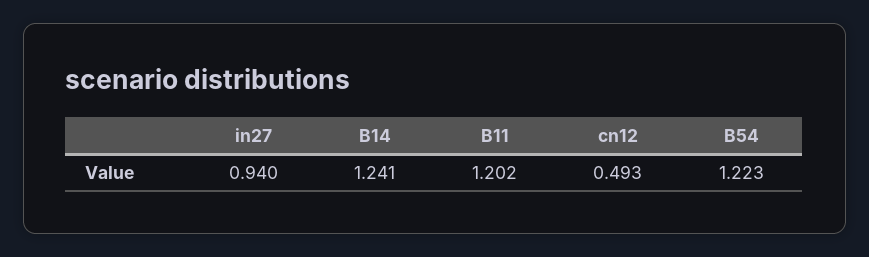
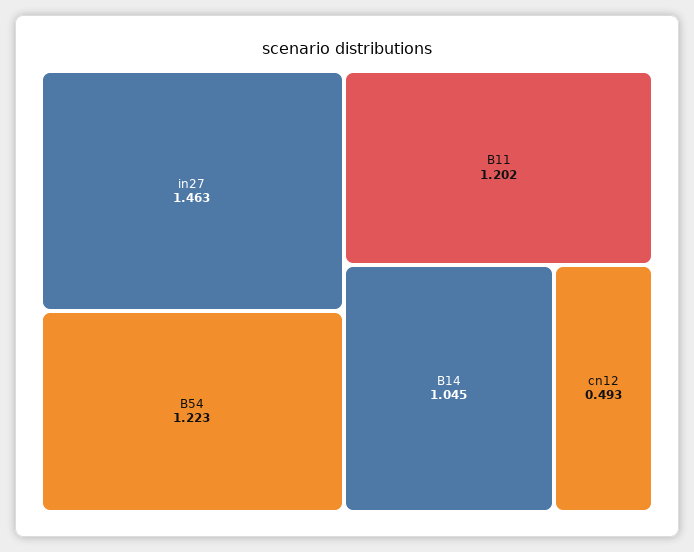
  {
-   "in27": 0.94,
+   "in27": 1.463,
-   "B14": 1.241,
+   "B14": 1.045,
    "B11": 1.202,
    "cn12": 0.493,
    "B54": 1.223
  }

